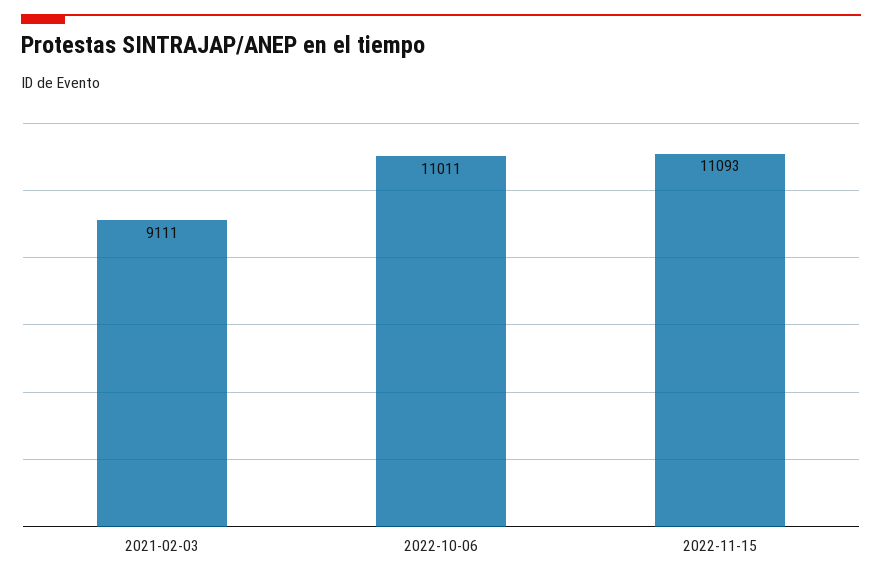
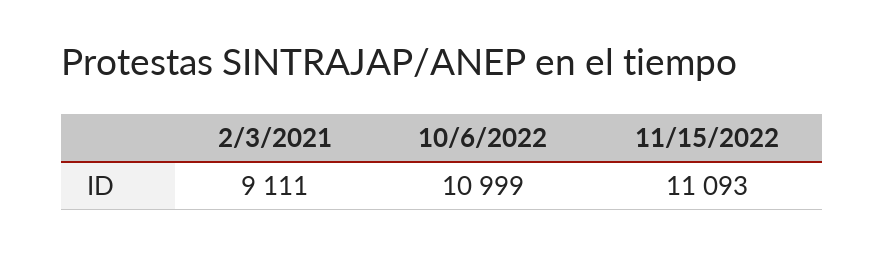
  {
    "2021-02-03": 9111,
-   "2022-10-06": 11011,
+   "2022-10-06": 10999,
    "2022-11-15": 11093
  }

